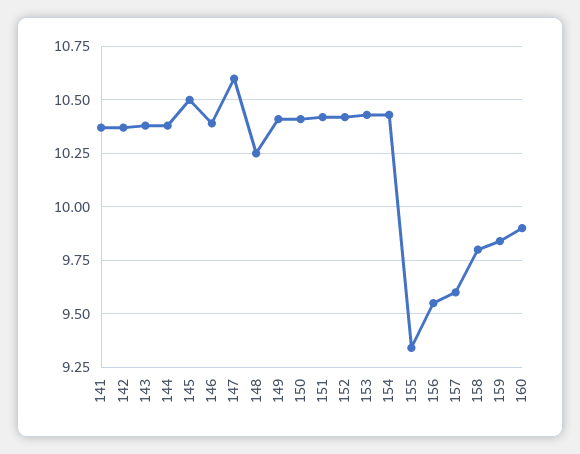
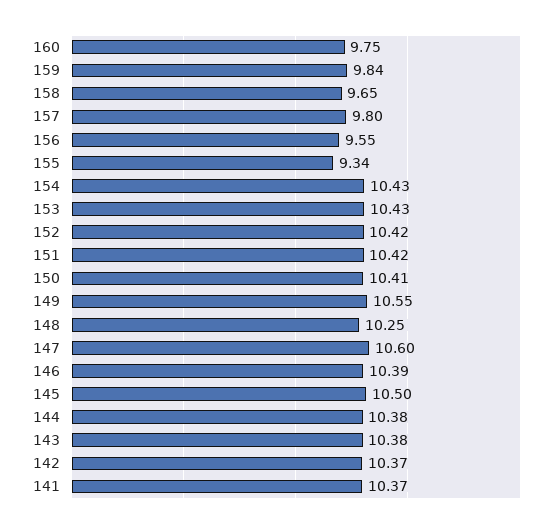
  {
    "141": 10.37,
    "142": 10.37,
    "143": 10.38,
    "144": 10.38,
    "145": 10.5,
    "146": 10.39,
    "147": 10.6,
    "148": 10.25,
-   "149": 10.4,
+   "149": 10.55,
    "150": 10.41,
    "151": 10.42,
    "152": 10.42,
    "153": 10.43,
    "154": 10.43,
    "155": 9.34,
    "156": 9.55,
-   "157": 9.6,
+   "157": 9.8,
-   "158": 9.8,
+   "158": 9.65,
    "159": 9.84,
-   "160": 9.9
+   "160": 9.75
  }

